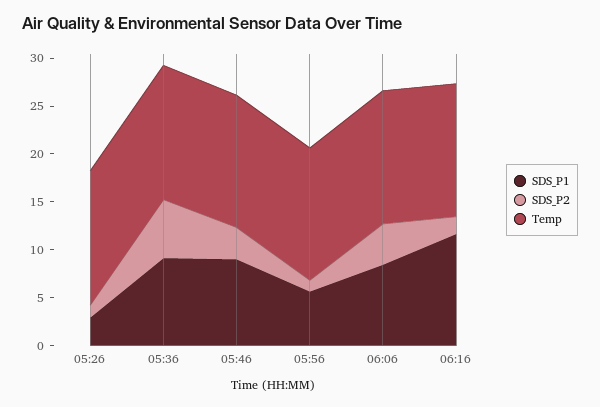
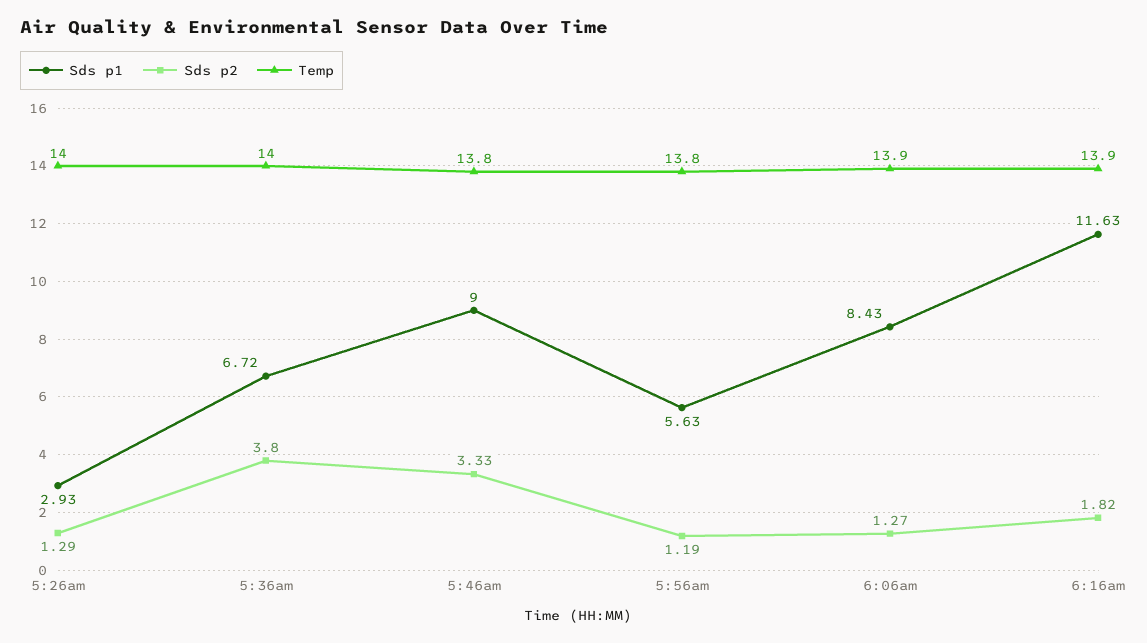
  {
    "SDS_P1": {
      "05:26": 2.93,
-     "05:36": 9,
+     "05:36": 6.72,
      "05:46": 9,
      "05:56": 5.63,
      "06:06": 8.43,
      "06:16": 11.63
    },
    "SDS_P2": {
      "05:26": 1.29,
-     "05:36": 6,
+     "05:36": 3.8,
      "05:46": 3.33,
      "05:56": 1.19,
-     "06:06": 4,
+     "06:06": 1.27,
      "06:16": 1.82
    },
    "Temp": {
      "05:26": 14,
      "05:36": 14,
      "05:46": 13.8,
      "05:56": 13.8,
      "06:06": 13.9,
      "06:16": 13.9
    }
  }

